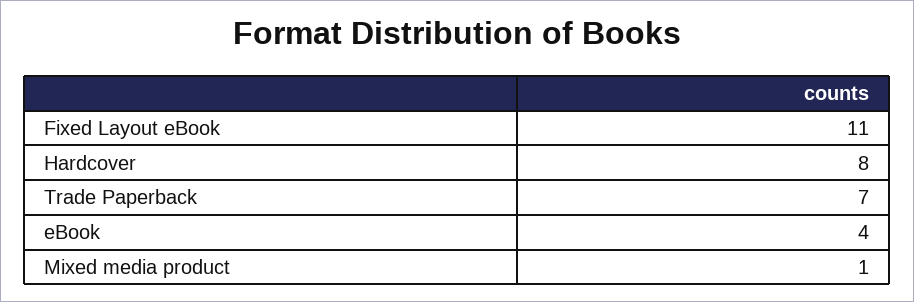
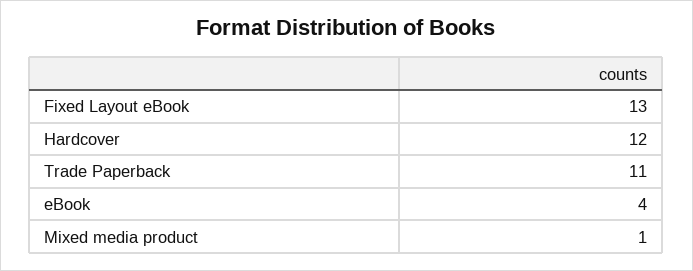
  {
-   "Fixed Layout eBook": 11,
+   "Fixed Layout eBook": 13,
-   "Hardcover": 8,
+   "Hardcover": 12,
-   "Trade Paperback": 7,
+   "Trade Paperback": 11,
    "eBook": 4,
    "Mixed media product": 1
  }

